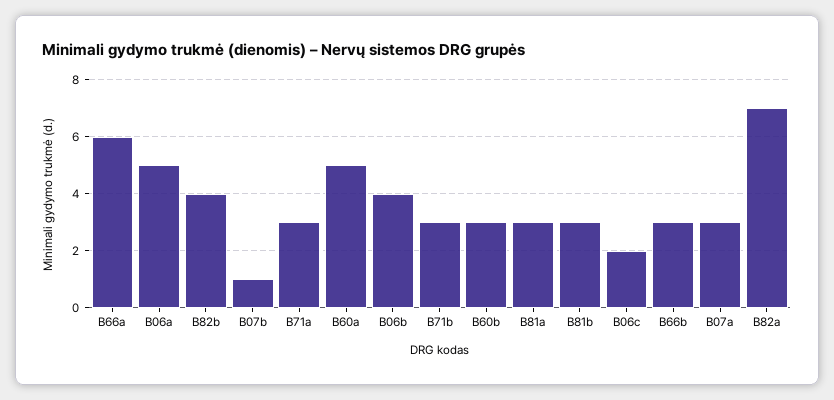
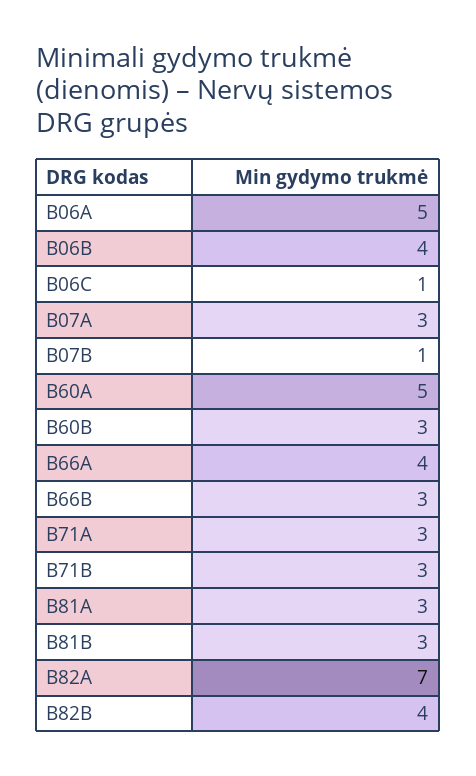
  {
-   "B66a": 6,
+   "B66a": 4,
    "B06a": 5,
    "B82b": 4,
    "B07b": 1,
    "B71a": 3,
    "B60a": 5,
    "B06b": 4,
    "B71b": 3,
    "B60b": 3,
    "B81a": 3,
    "B81b": 3,
-   "B06c": 2,
+   "B06c": 1,
    "B66b": 3,
    "B07a": 3,
    "B82a": 7
  }

